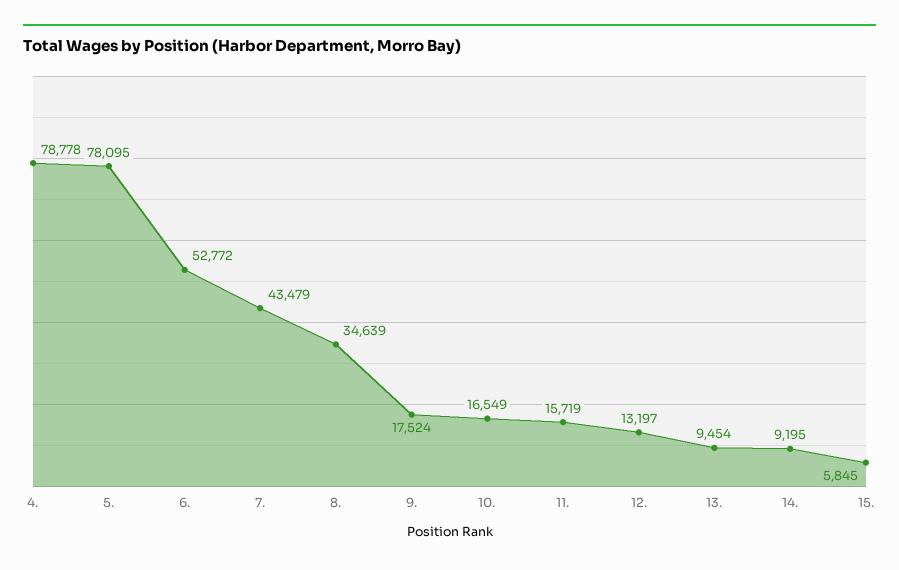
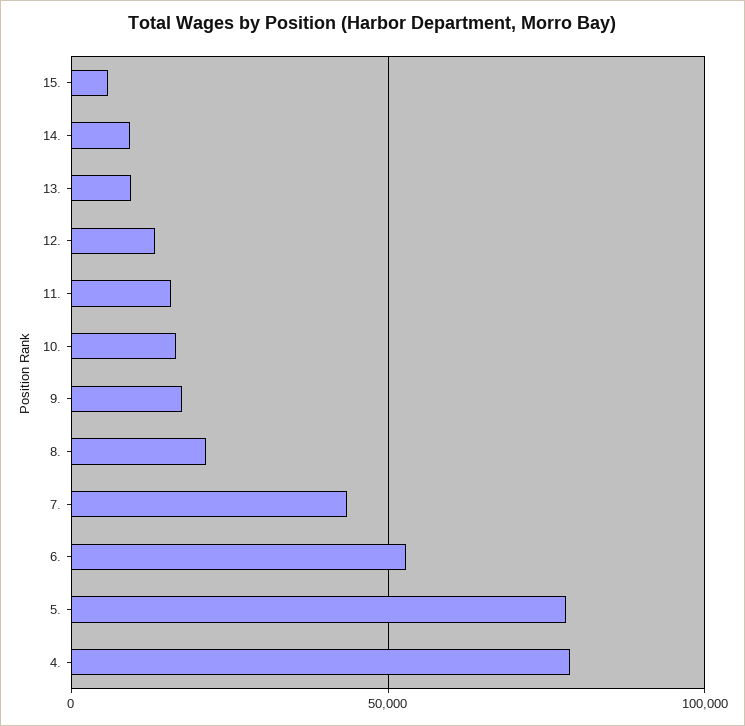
  {
    "4.": 78778,
    "5.": 78095,
    "6.": 52772,
    "7.": 43479,
-   "8.": 34639,
+   "8.": 20000,
    "9.": 17524,
    "10.": 16549,
    "11.": 15719,
    "12.": 13197,
    "13.": 9454,
    "14.": 9195,
    "15.": 5845
  }

